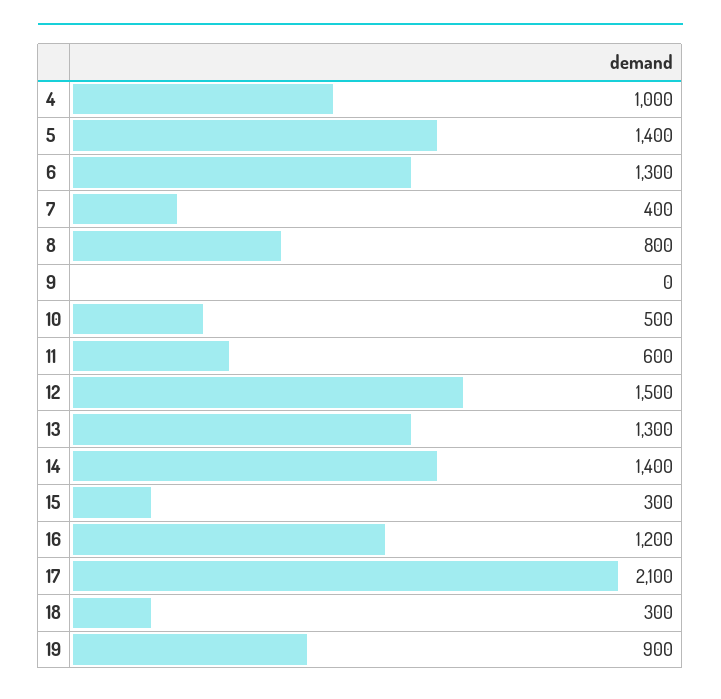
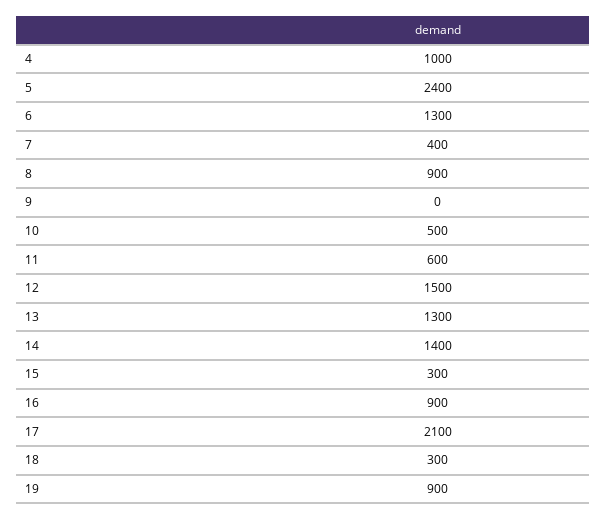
  {
    "4": 1000,
-   "5": 1400,
+   "5": 2400,
    "6": 1300,
    "7": 400,
-   "8": 800,
+   "8": 900,
    "9": 0,
    "10": 500,
    "11": 600,
    "12": 1500,
    "13": 1300,
    "14": 1400,
    "15": 300,
-   "16": 1200,
+   "16": 900,
    "17": 2100,
    "18": 300,
    "19": 900
  }

